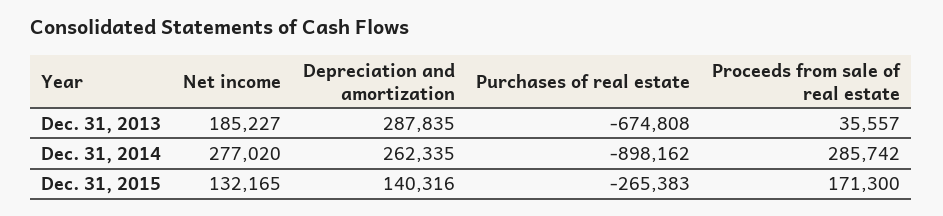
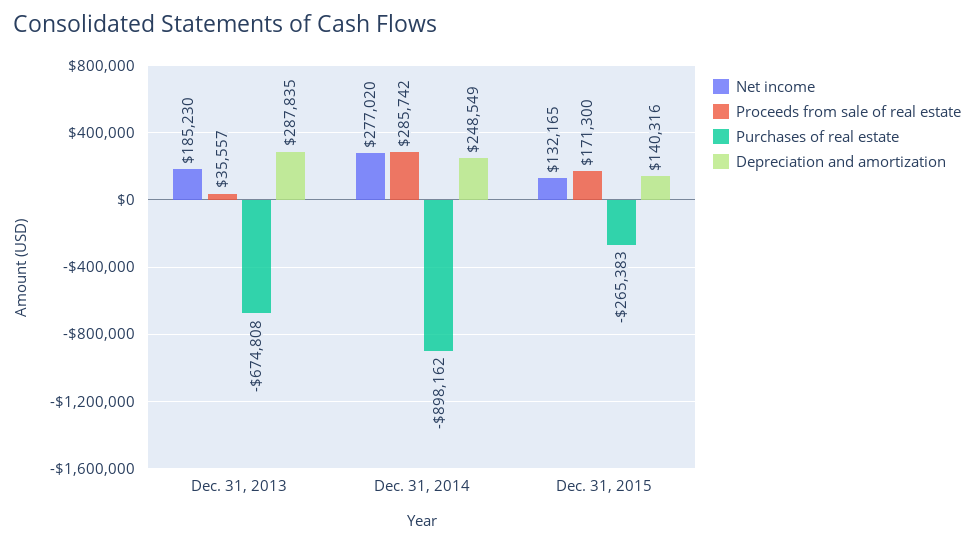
  {
    "Net income": {
-     "Dec. 31, 2013": 185227,
+     "Dec. 31, 2013": 185230,
      "Dec. 31, 2014": 277020,
      "Dec. 31, 2015": 132165
    },
    "Depreciation and amortization": {
      "Dec. 31, 2013": 287835,
-     "Dec. 31, 2014": 262335,
+     "Dec. 31, 2014": 248549,
      "Dec. 31, 2015": 140316
    },
    "Purchases of real estate": {
      "Dec. 31, 2013": -674808,
      "Dec. 31, 2014": -898162,
      "Dec. 31, 2015": -265383
    },
    "Proceeds from sale of real estate": {
      "Dec. 31, 2013": 35557,
      "Dec. 31, 2014": 285742,
      "Dec. 31, 2015": 171300
    }
  }

